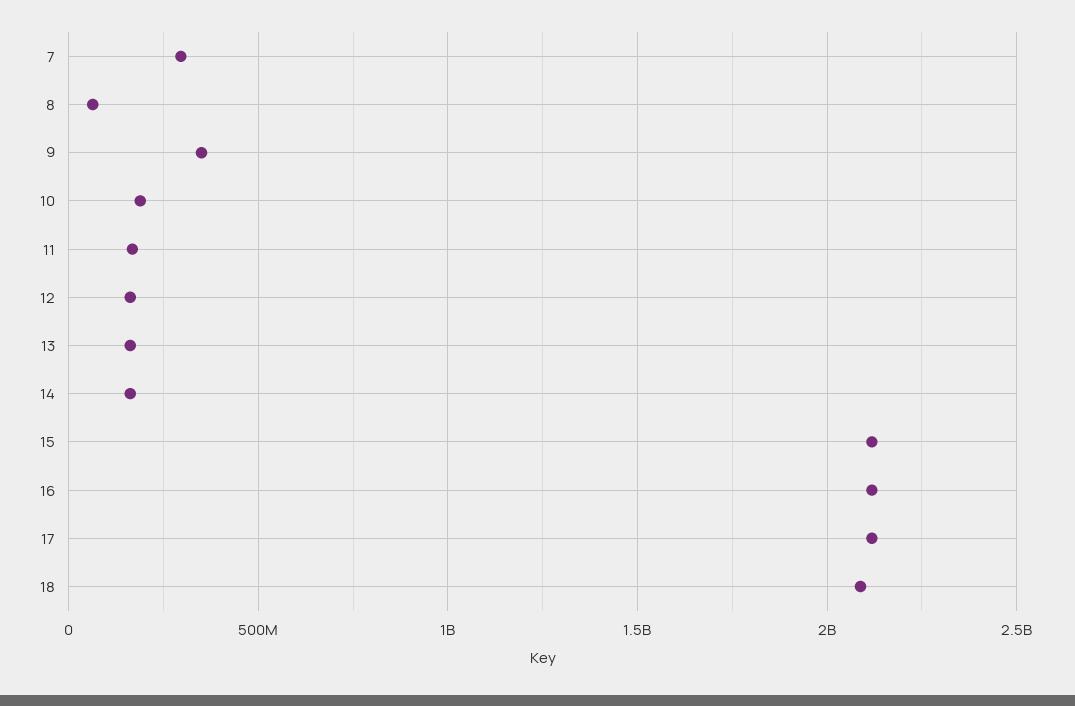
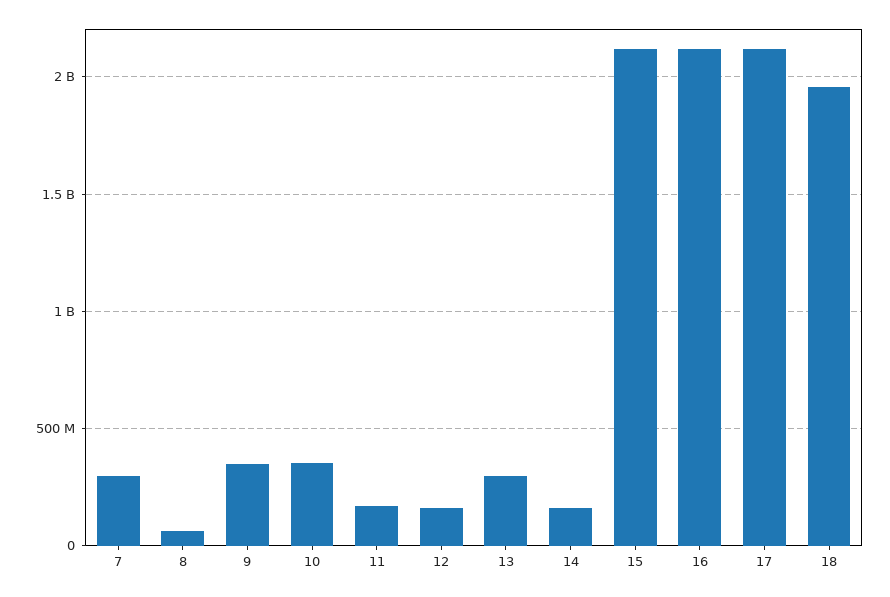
  {
    "7": 300000000,
    "8": 50000000,
    "9": 350000000,
-   "10": 200000000,
+   "10": 350000000,
    "11": 150000000,
    "12": 150000000,
-   "13": 150000000,
+   "13": 300000000,
    "14": 150000000,
    "15": 2100000000,
    "16": 2100000000,
    "17": 2100000000,
-   "18": 2100000000
+   "18": 1950000000
  }

